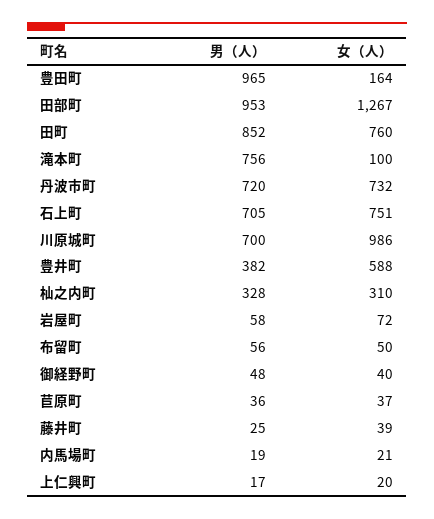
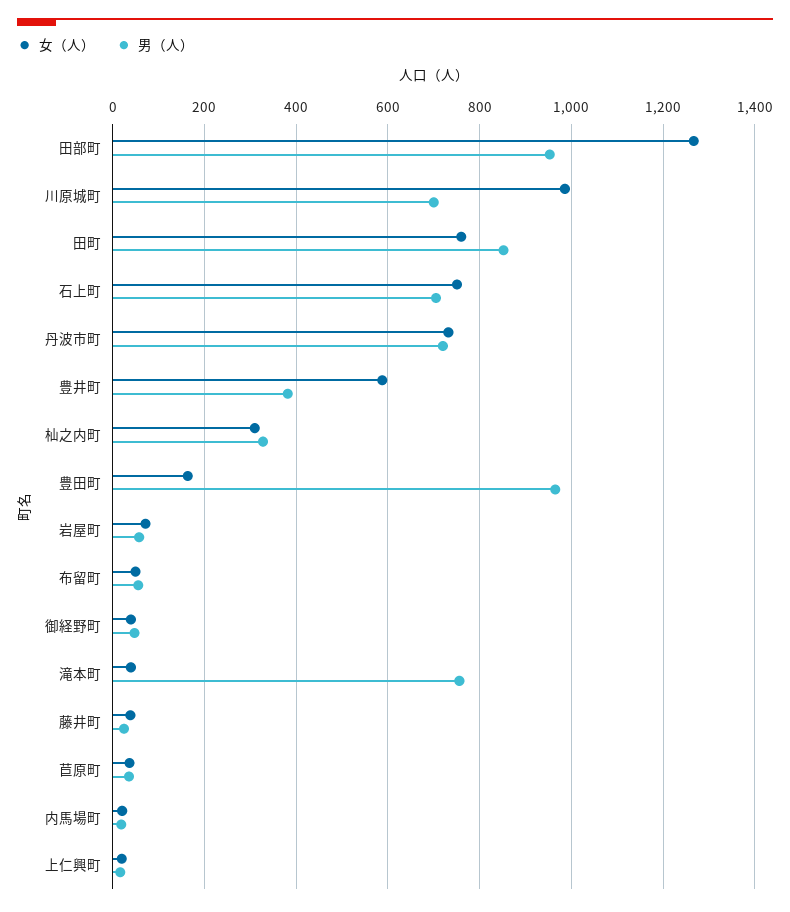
  {
    "男（人）": {
      "豊田町": 965,
      "田部町": 953,
      "田町": 852,
      "滝本町": 756,
      "丹波市町": 720,
      "石上町": 705,
      "川原城町": 700,
      "豊井町": 382,
      "杣之内町": 328,
      "岩屋町": 58,
      "布留町": 56,
      "御経野町": 48,
      "苣原町": 36,
      "藤井町": 25,
      "内馬場町": 19,
      "上仁興町": 17
    },
    "女（人）": {
      "豊田町": 164,
      "田部町": 1267,
      "田町": 760,
-     "滝本町": 100,
+     "滝本町": 40,
      "丹波市町": 732,
      "石上町": 751,
      "川原城町": 986,
      "豊井町": 588,
      "杣之内町": 310,
      "岩屋町": 72,
      "布留町": 50,
      "御経野町": 40,
      "苣原町": 37,
      "藤井町": 39,
      "内馬場町": 21,
      "上仁興町": 20
    }
  }

